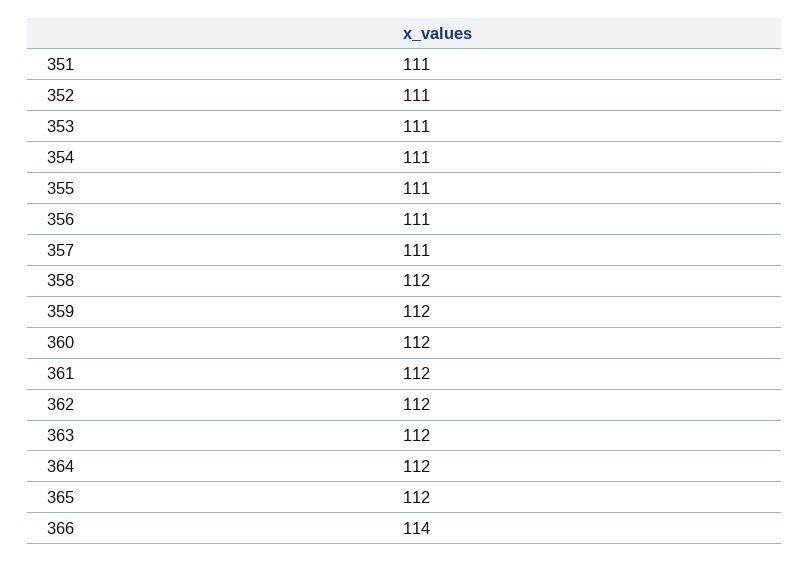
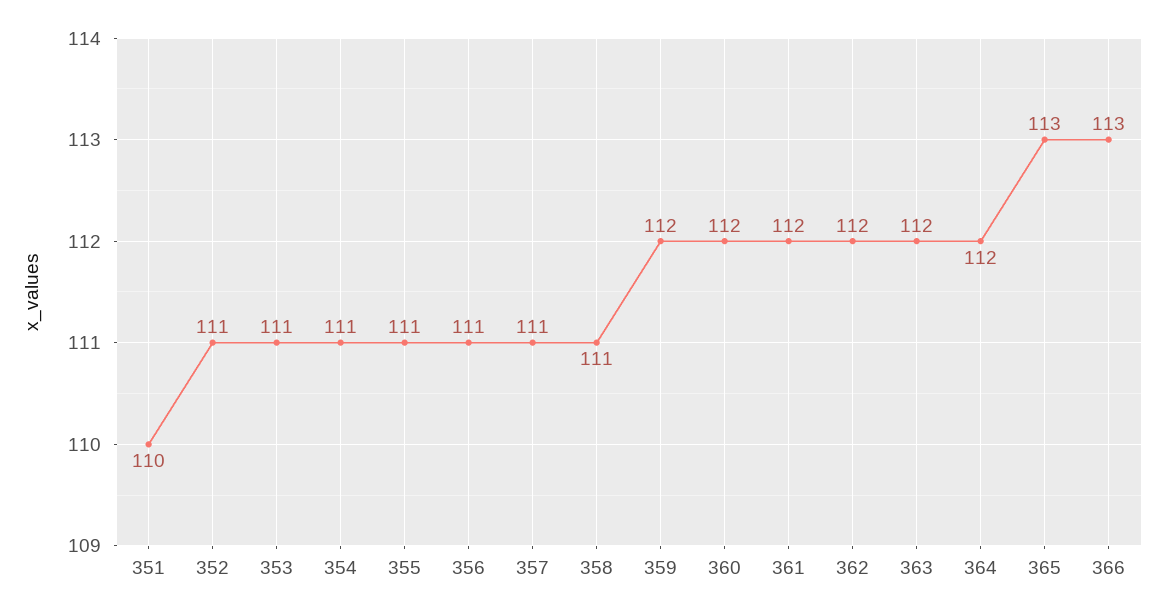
  {
-   "351": 111,
+   "351": 110,
    "352": 111,
    "353": 111,
    "354": 111,
    "355": 111,
    "356": 111,
    "357": 111,
-   "358": 112,
+   "358": 111,
    "359": 112,
    "360": 112,
    "361": 112,
    "362": 112,
    "363": 112,
    "364": 112,
-   "365": 112,
+   "365": 113,
-   "366": 114
+   "366": 113
  }

